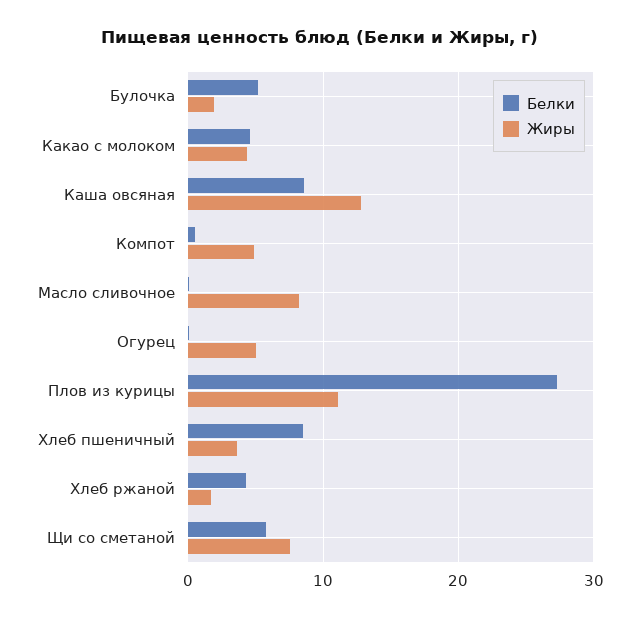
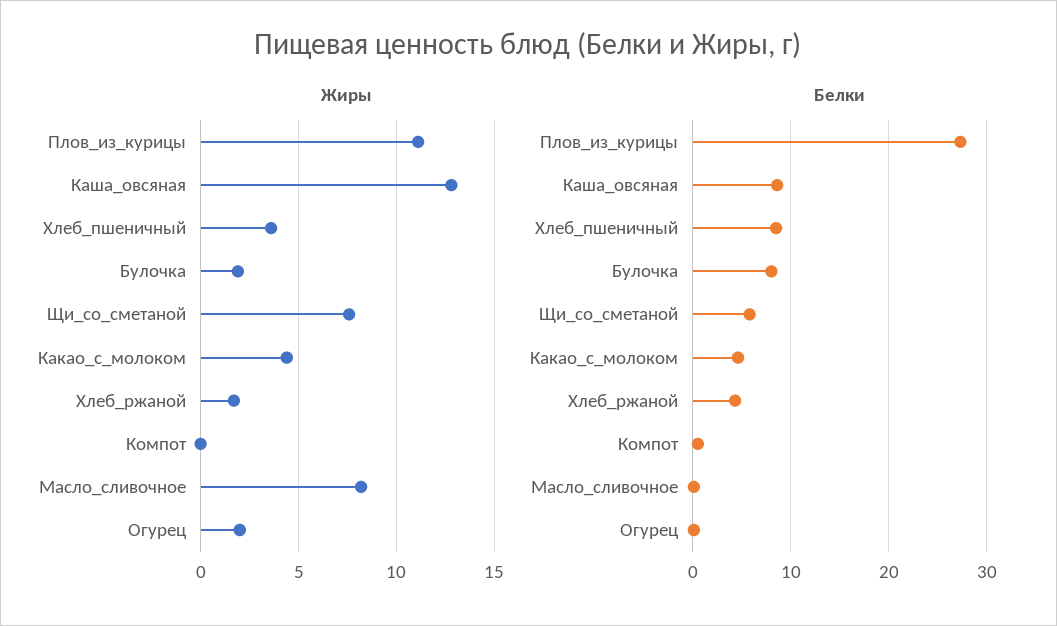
  {
    "Белки": {
-     "Булочка": 5,
+     "Булочка": 8,
      "Какао с молоком": 5,
      "Каша овсяная": 9,
      "Компот": 1,
      "Масло сливочное": 0,
      "Огурец": 0,
      "Плов из курицы": 27,
      "Хлеб пшеничный": 9,
      "Хлеб ржаной": 4,
      "Щи со сметаной": 6
    },
    "Жиры": {
      "Булочка": 2,
      "Какао с молоком": 4.5,
      "Каша овсяная": 13,
-     "Компот": 5,
+     "Компот": 0,
      "Масло сливочное": 8,
-     "Огурец": 5,
+     "Огурец": 2,
      "Плов из курицы": 11,
      "Хлеб пшеничный": 3.5,
      "Хлеб ржаной": 1.5,
      "Щи со сметаной": 7.5
    }
  }

